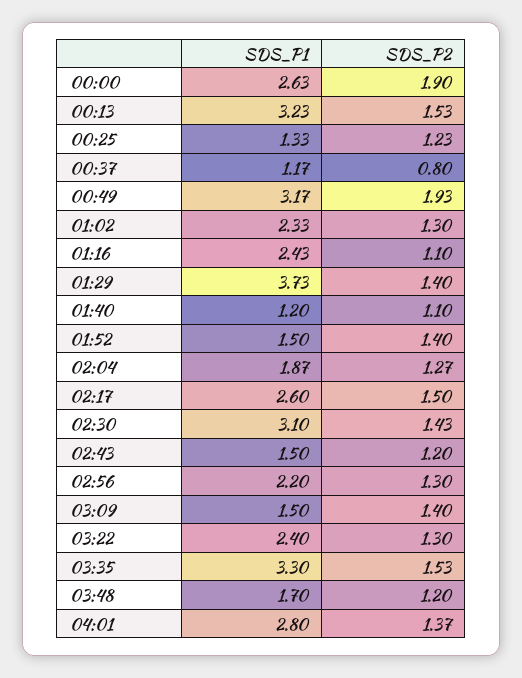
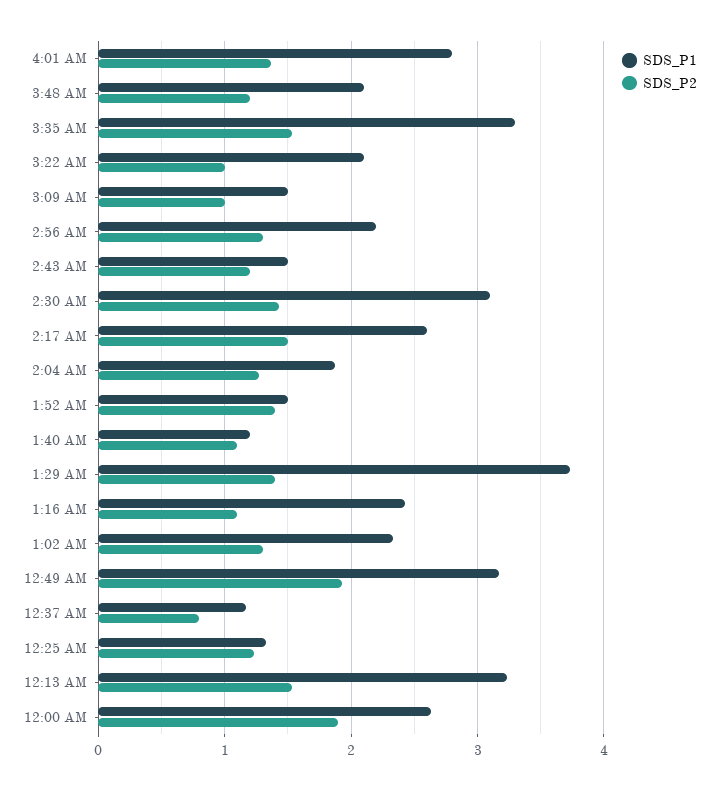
  {
    "SDS_P1": {
      "00:00": 2.63,
      "00:13": 3.23,
      "00:25": 1.33,
      "00:37": 1.17,
      "00:49": 3.17,
      "01:02": 2.33,
      "01:16": 2.43,
      "01:29": 3.73,
      "01:40": 1.2,
      "01:52": 1.5,
      "02:04": 1.87,
      "02:17": 2.6,
      "02:30": 3.1,
      "02:43": 1.5,
      "02:56": 2.2,
      "03:09": 1.5,
-     "03:22": 2.4,
+     "03:22": 2.1,
      "03:35": 3.3,
-     "03:48": 1.7,
+     "03:48": 2.1,
      "04:01": 2.8
    },
    "SDS_P2": {
      "00:00": 1.9,
      "00:13": 1.53,
      "00:25": 1.23,
      "00:37": 0.8,
      "00:49": 1.93,
      "01:02": 1.3,
      "01:16": 1.1,
      "01:29": 1.4,
      "01:40": 1.1,
      "01:52": 1.4,
      "02:04": 1.27,
      "02:17": 1.5,
      "02:30": 1.43,
      "02:43": 1.2,
      "02:56": 1.3,
-     "03:09": 1.4,
+     "03:09": 1,
-     "03:22": 1.3,
+     "03:22": 1,
      "03:35": 1.53,
      "03:48": 1.2,
      "04:01": 1.37
    }
  }

